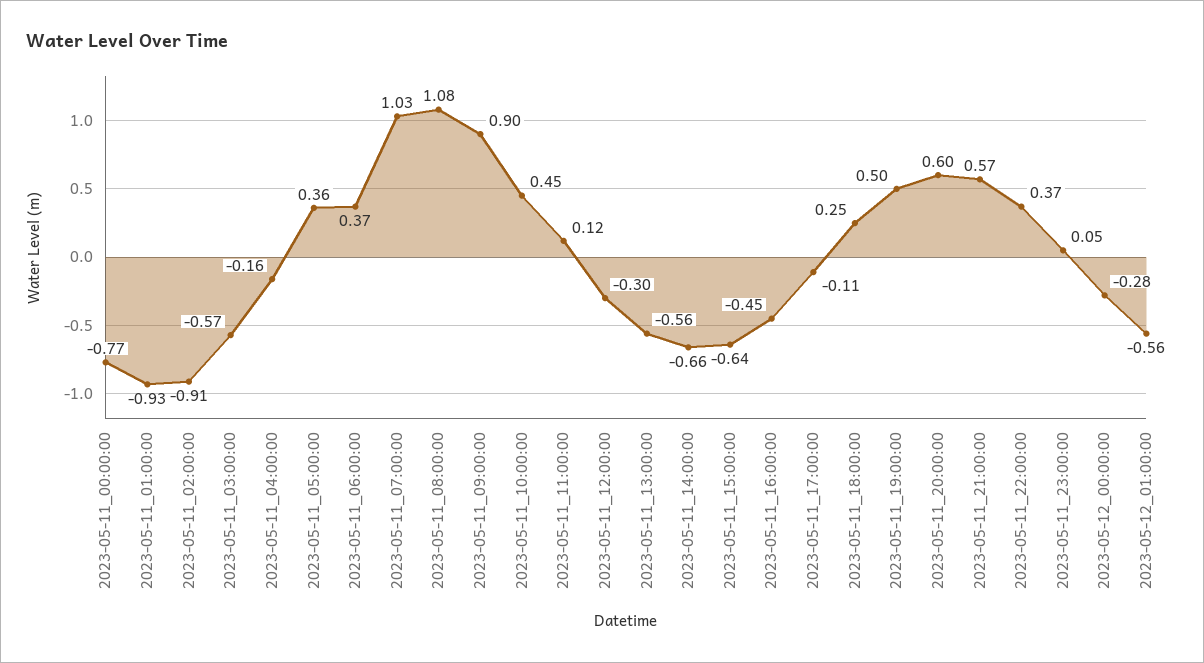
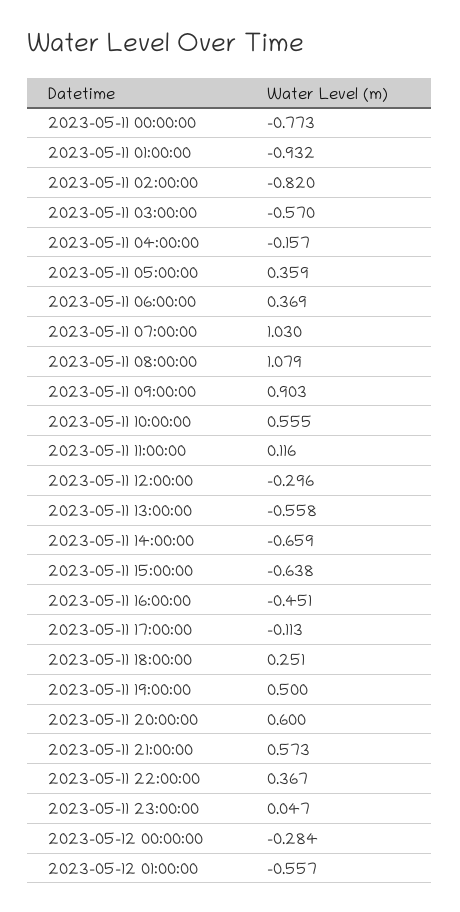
  {
    "2023-05-11_00:00:00": -0.773,
    "2023-05-11_01:00:00": -0.932,
-   "2023-05-11_02:00:00": -0.91,
+   "2023-05-11_02:00:00": -0.82,
    "2023-05-11_03:00:00": -0.57,
    "2023-05-11_04:00:00": -0.157,
    "2023-05-11_05:00:00": 0.359,
    "2023-05-11_06:00:00": 0.369,
    "2023-05-11_07:00:00": 1.03,
    "2023-05-11_08:00:00": 1.079,
    "2023-05-11_09:00:00": 0.903,
-   "2023-05-11_10:00:00": 0.45,
+   "2023-05-11_10:00:00": 0.555,
    "2023-05-11_11:00:00": 0.116,
    "2023-05-11_12:00:00": -0.296,
    "2023-05-11_13:00:00": -0.558,
    "2023-05-11_14:00:00": -0.659,
    "2023-05-11_15:00:00": -0.638,
    "2023-05-11_16:00:00": -0.451,
    "2023-05-11_17:00:00": -0.113,
    "2023-05-11_18:00:00": 0.251,
    "2023-05-11_19:00:00": 0.5,
    "2023-05-11_20:00:00": 0.6,
    "2023-05-11_21:00:00": 0.573,
    "2023-05-11_22:00:00": 0.367,
    "2023-05-11_23:00:00": 0.047,
    "2023-05-12_00:00:00": -0.284,
    "2023-05-12_01:00:00": -0.557
  }

